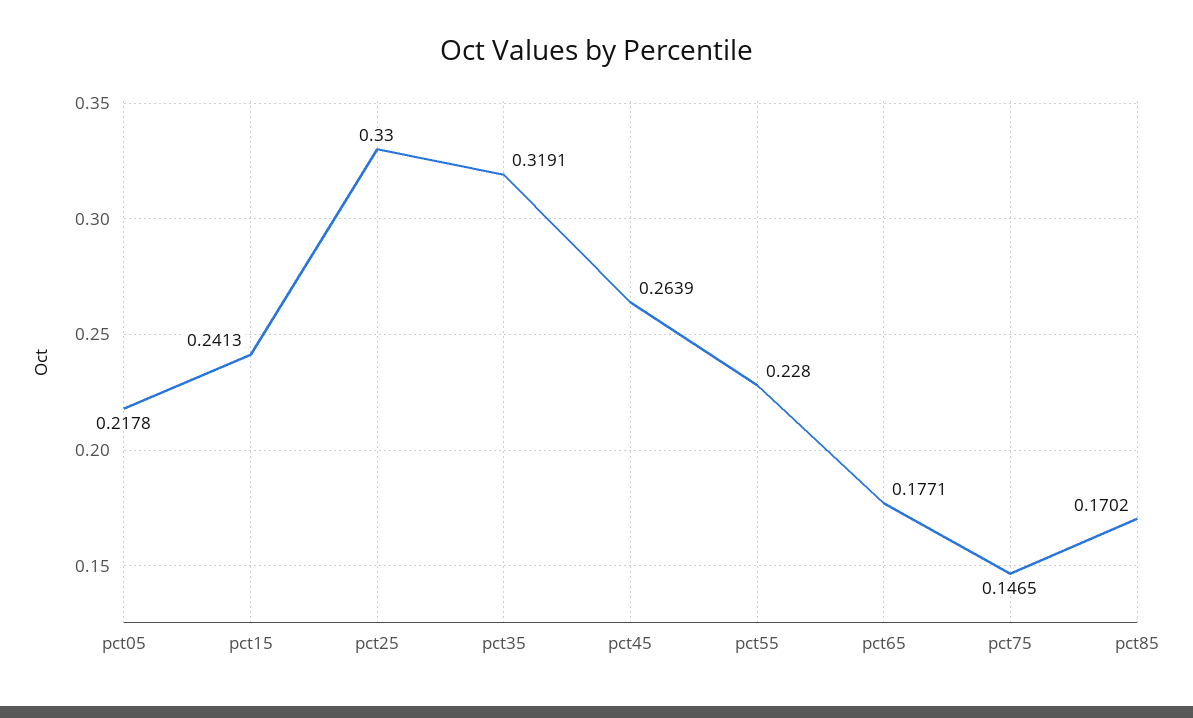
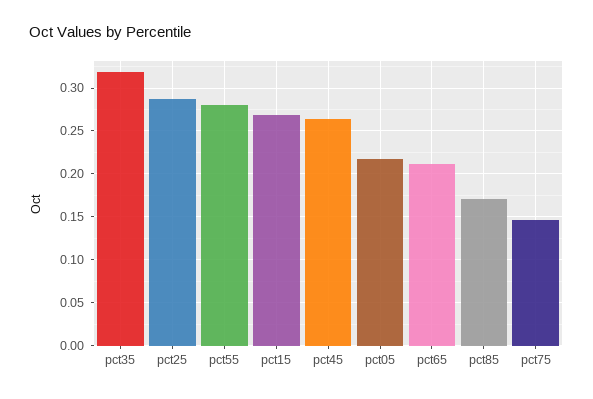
  {
    "pct05": 0.2178,
-   "pct15": 0.2413,
+   "pct15": 0.27,
-   "pct25": 0.33,
+   "pct25": 0.29,
    "pct35": 0.3191,
    "pct45": 0.2639,
-   "pct55": 0.228,
+   "pct55": 0.28,
-   "pct65": 0.1771,
+   "pct65": 0.21,
    "pct75": 0.1465,
    "pct85": 0.1702
  }

